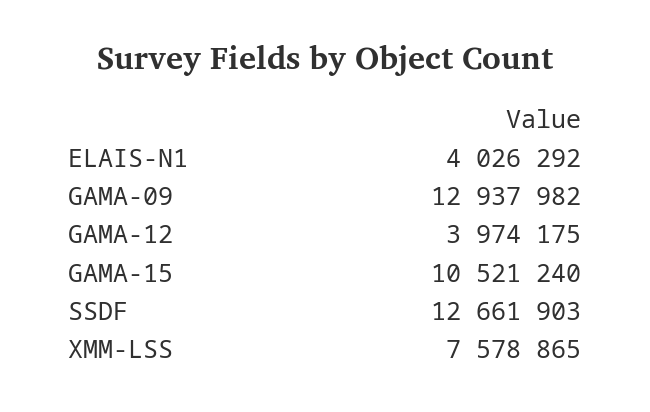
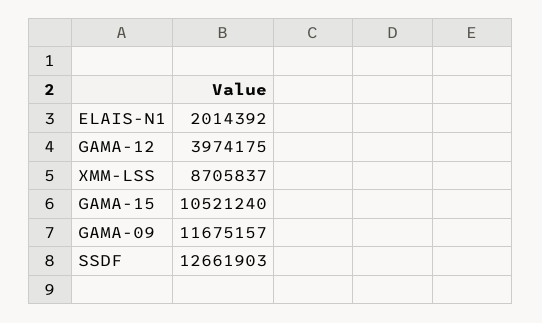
  {
-   "ELAIS-N1": 4026292,
+   "ELAIS-N1": 2014392,
-   "GAMA-09": 12937982,
+   "GAMA-09": 11675157,
    "GAMA-12": 3974175,
    "GAMA-15": 10521240,
    "SSDF": 12661903,
-   "XMM-LSS": 7578865
+   "XMM-LSS": 8705837
  }

